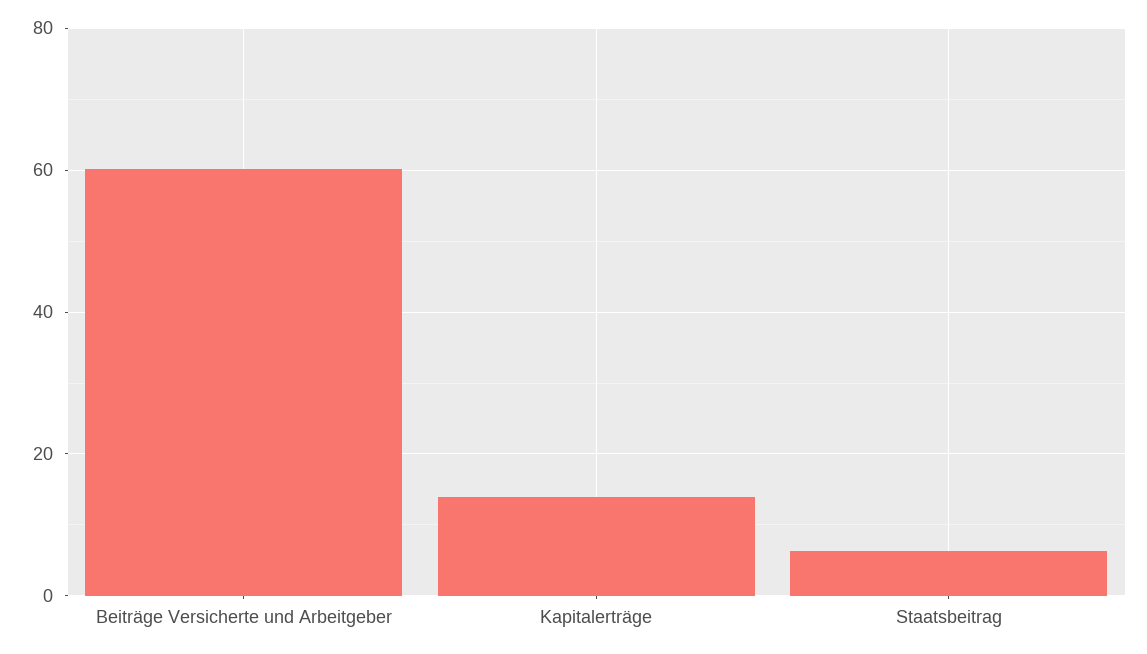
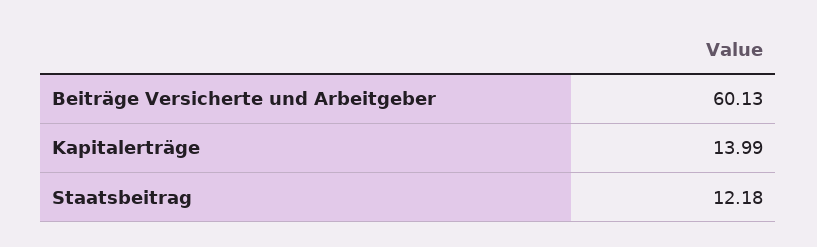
  {
    "Beiträge Versicherte und Arbeitgeber": 60.13,
    "Kapitalerträge": 13.99,
-   "Staatsbeitrag": 6
+   "Staatsbeitrag": 12.18
  }

